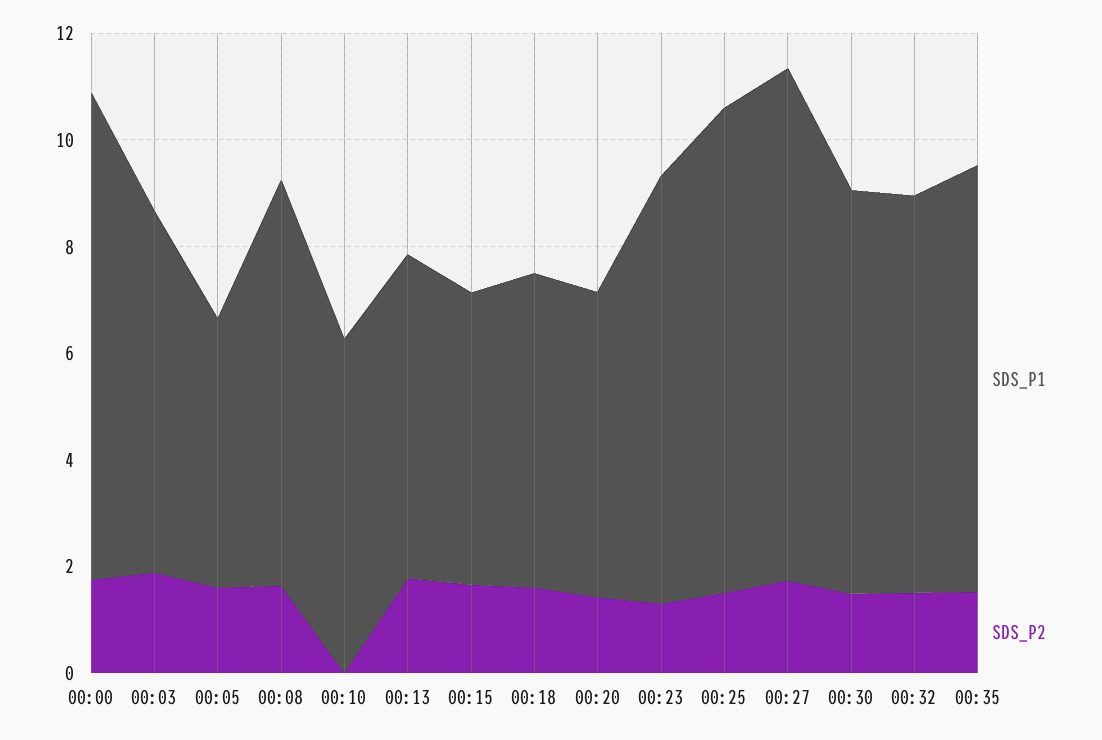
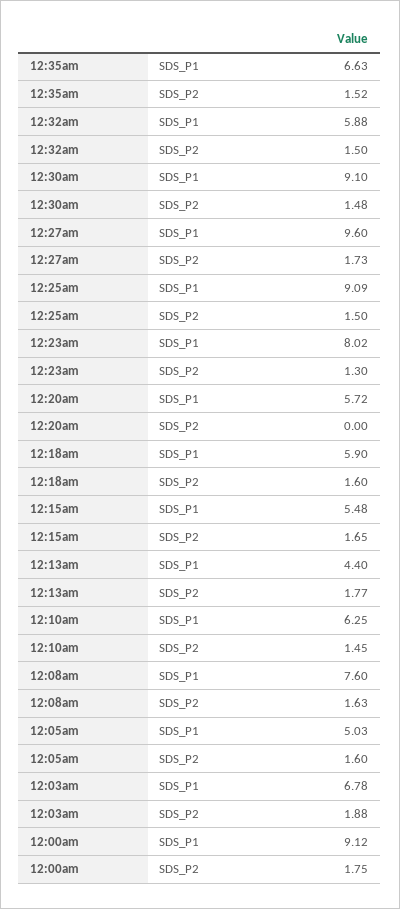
  {
    "SDS_P1": {
      "00:00": 9.12,
      "00:03": 6.78,
      "00:05": 5.03,
      "00:08": 7.6,
      "00:10": 6.25,
-     "00:13": 6,
+     "00:13": 4.4,
      "00:15": 5.48,
      "00:18": 5.9,
      "00:20": 5.72,
      "00:23": 8.02,
      "00:25": 9.09,
      "00:27": 9.6,
-     "00:30": 7.5,
+     "00:30": 9.1,
-     "00:32": 7.5,
+     "00:32": 5.88,
-     "00:35": 8
+     "00:35": 6.63
    },
    "SDS_P2": {
      "00:00": 1.75,
      "00:03": 1.88,
      "00:05": 1.6,
      "00:08": 1.63,
-     "00:10": 0,
+     "00:10": 1.45,
      "00:13": 1.77,
      "00:15": 1.65,
      "00:18": 1.6,
-     "00:20": 1.5,
+     "00:20": 0,
      "00:23": 1.3,
      "00:25": 1.5,
      "00:27": 1.73,
      "00:30": 1.48,
      "00:32": 1.5,
      "00:35": 1.52
    }
  }

